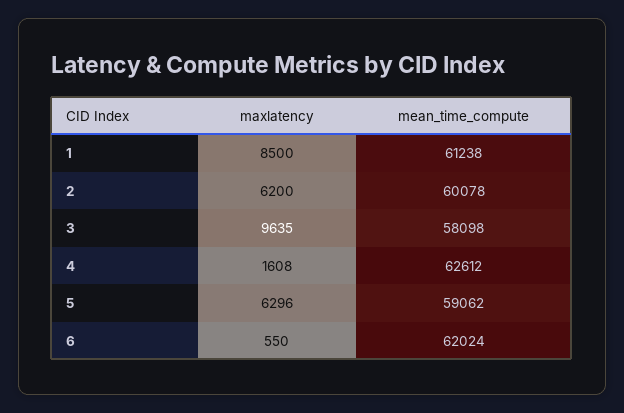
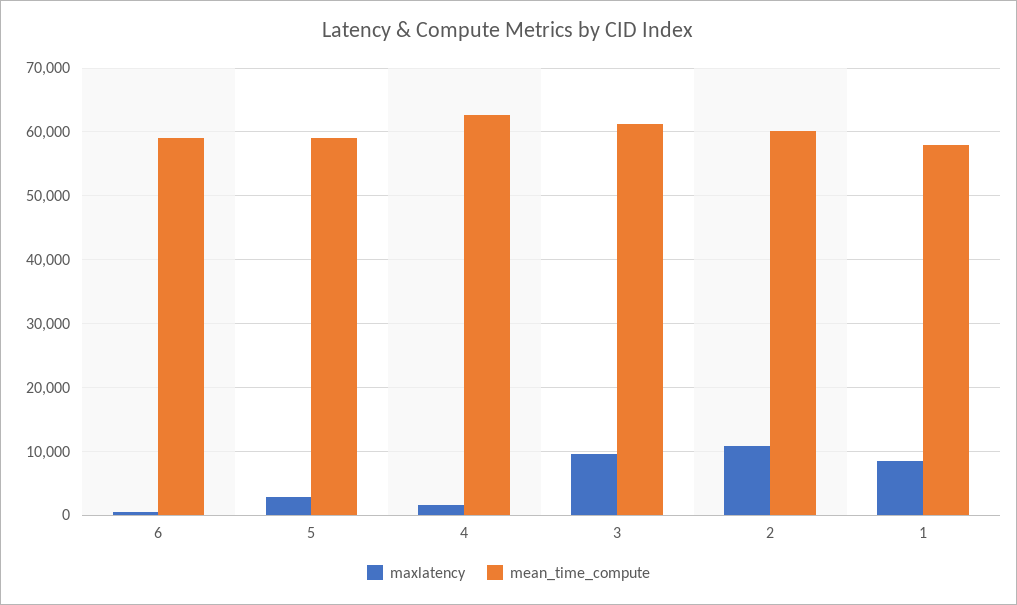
  {
    "maxlatency": {
      "1": 8500,
-     "2": 6200,
+     "2": 11000,
      "3": 9635,
      "4": 1608,
-     "5": 6296,
+     "5": 3000,
      "6": 550
    },
    "mean_time_compute": {
-     "1": 61238,
+     "1": 58000,
      "2": 60078,
-     "3": 58098,
+     "3": 61000,
      "4": 62612,
      "5": 59062,
-     "6": 62024
+     "6": 59000
    }
  }

